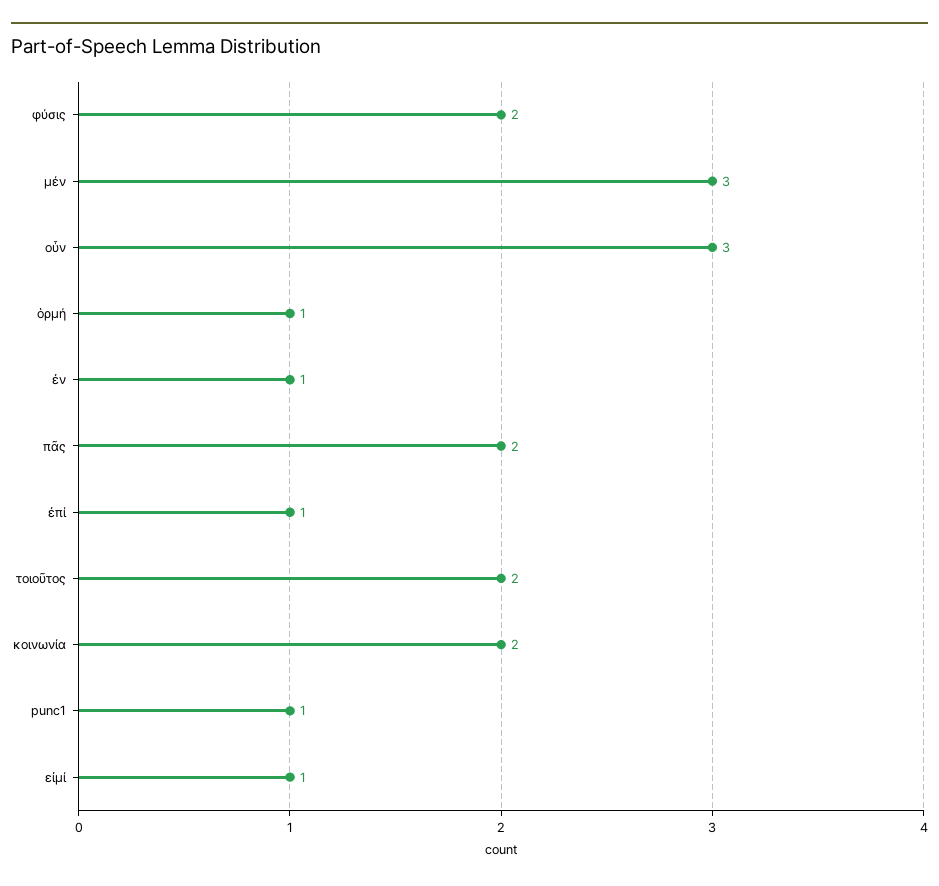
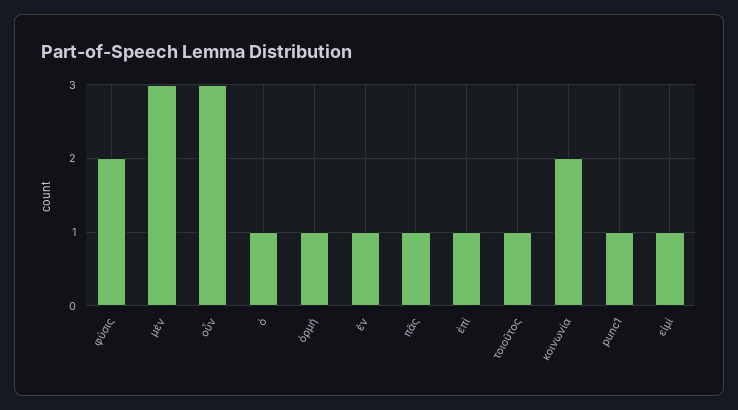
  {
    "φύσις": 2,
    "μέν": 3,
    "οὖν": 3,
    "ὁρμή": 1,
    "ἐν": 1,
-   "πᾶς": 2,
+   "πᾶς": 1,
    "ἐπί": 1,
-   "τοιοῦτος": 2,
+   "τοιοῦτος": 1,
    "κοινωνία": 2,
    "punc1": 1,
-   "εἰμί": 1
+   "εἰμί": 1,
+   "ὁ": 1
  }

